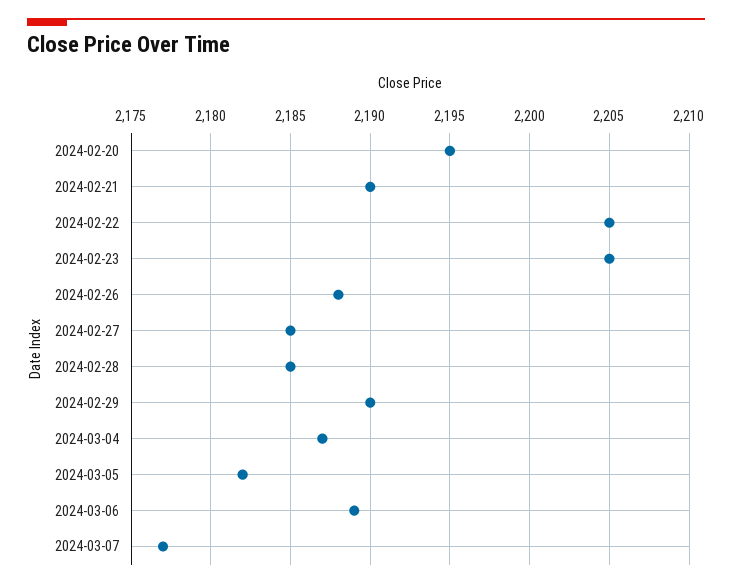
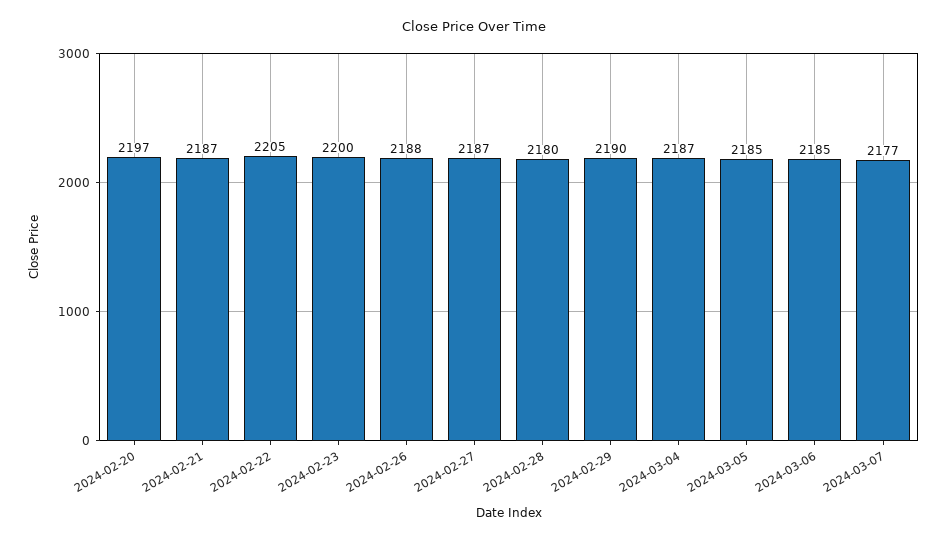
  {
-   "2024-02-20": 2195,
+   "2024-02-20": 2197,
-   "2024-02-21": 2190,
+   "2024-02-21": 2187,
    "2024-02-22": 2205,
-   "2024-02-23": 2205,
+   "2024-02-23": 2200,
    "2024-02-26": 2188,
-   "2024-02-27": 2185,
+   "2024-02-27": 2187,
-   "2024-02-28": 2185,
+   "2024-02-28": 2180,
    "2024-02-29": 2190,
    "2024-03-04": 2187,
-   "2024-03-05": 2182,
+   "2024-03-05": 2185,
-   "2024-03-06": 2189,
+   "2024-03-06": 2185,
    "2024-03-07": 2177
  }

